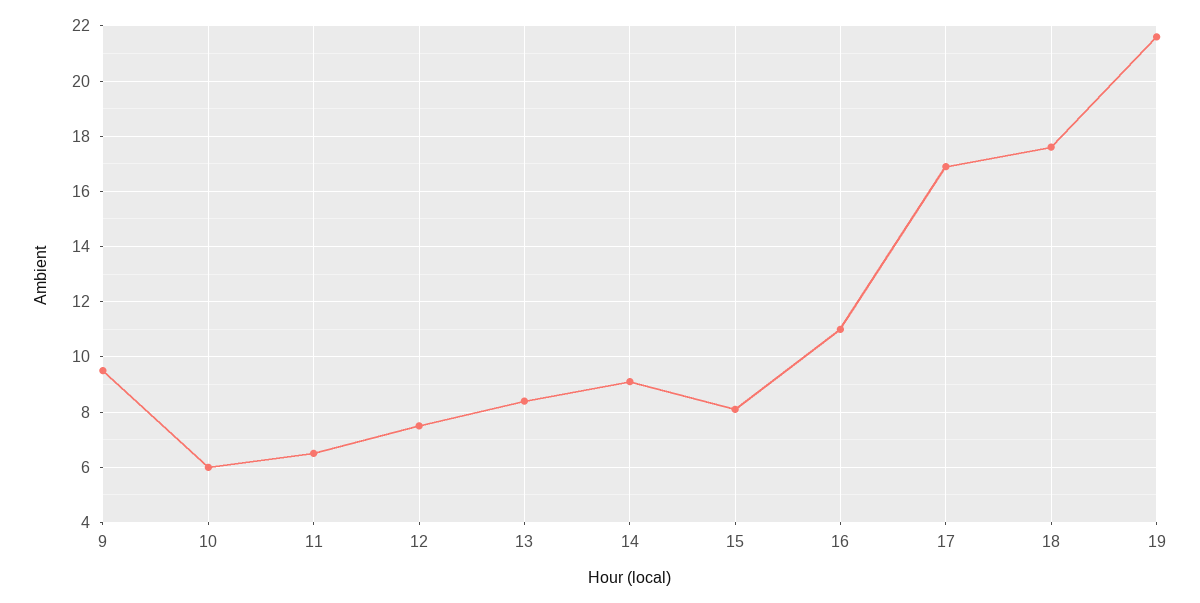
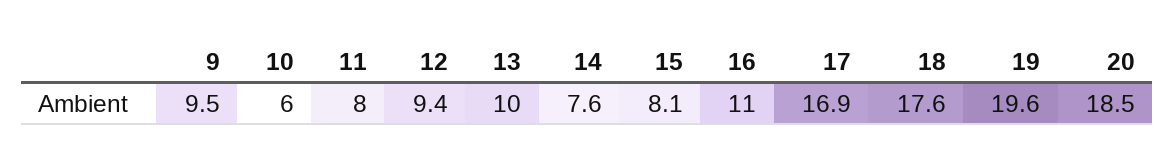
  {
    "9": 9.5,
    "10": 6,
-   "11": 6.5,
+   "11": 8,
-   "12": 7.5,
+   "12": 9.4,
-   "13": 8.5,
+   "13": 10,
-   "14": 9,
+   "14": 7.6,
    "15": 8.1,
    "16": 11,
    "17": 16.9,
    "18": 17.6,
-   "19": 21.5
+   "19": 19.6,
+   "20": 18.5
  }

